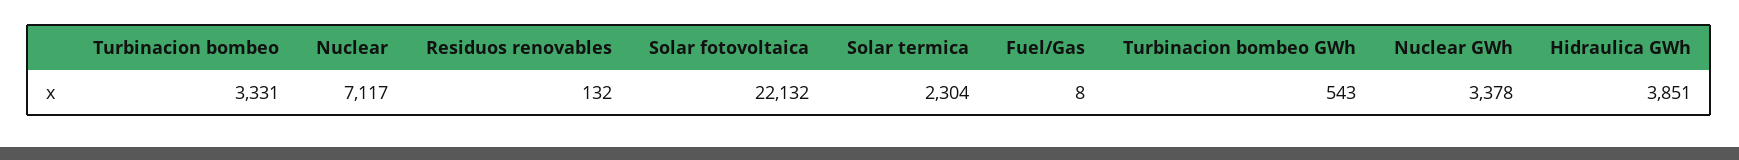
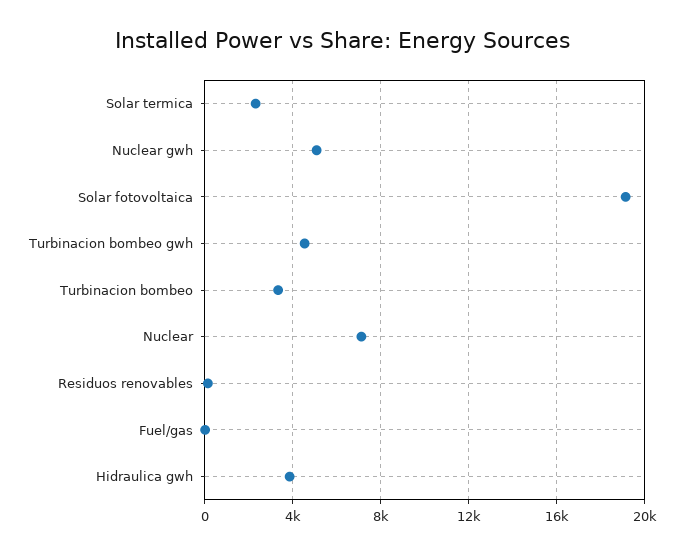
  {
    "Turbinacion bombeo": 3331,
    "Nuclear": 7117,
    "Residuos renovables": 132,
-   "Solar fotovoltaica": 22132,
+   "Solar fotovoltaica": 19000,
    "Solar termica": 2304,
    "Fuel/Gas": 8,
-   "Turbinacion bombeo GWh": 543,
+   "Turbinacion bombeo GWh": 4500,
-   "Nuclear GWh": 3378,
+   "Nuclear GWh": 5000,
    "Hidraulica GWh": 3851
  }

